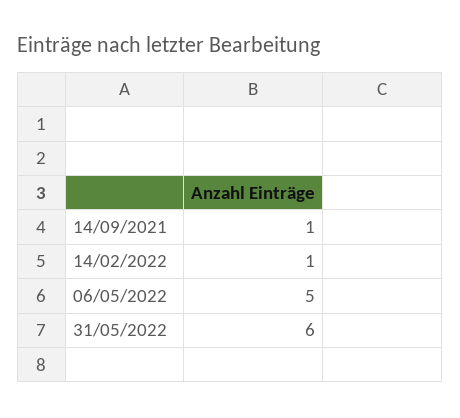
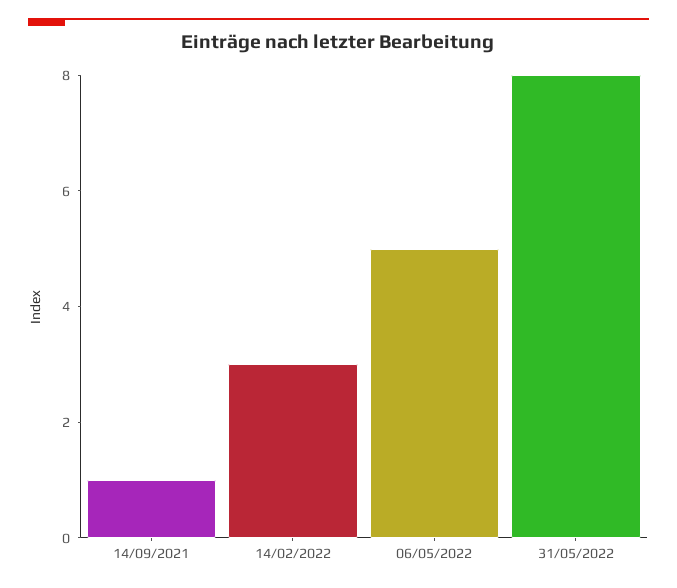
  {
    "14/09/2021": 1,
-   "14/02/2022": 1,
+   "14/02/2022": 3,
    "06/05/2022": 5,
-   "31/05/2022": 6
+   "31/05/2022": 8
  }

